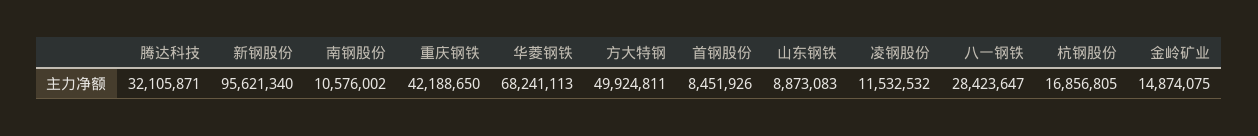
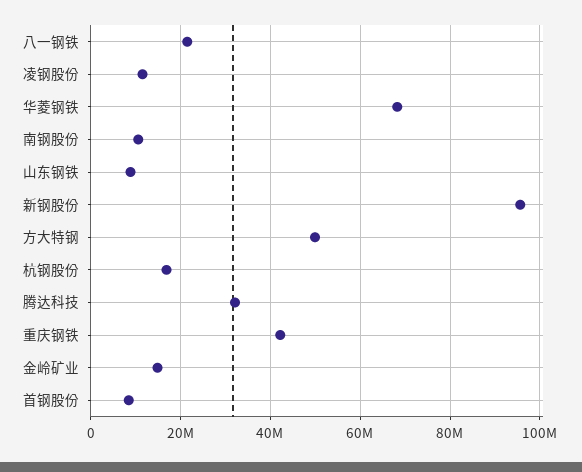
  {
    "腾达科技": 32105871,
    "新钢股份": 95621340,
    "南钢股份": 10576002,
    "重庆钢铁": 42188650,
    "华菱钢铁": 68241113,
    "方大特钢": 49924811,
    "首钢股份": 8451926,
    "山东钢铁": 8873083,
    "凌钢股份": 11532532,
-   "八一钢铁": 28423647,
+   "八一钢铁": 22000000,
    "杭钢股份": 16856805,
    "金岭矿业": 14874075
  }

